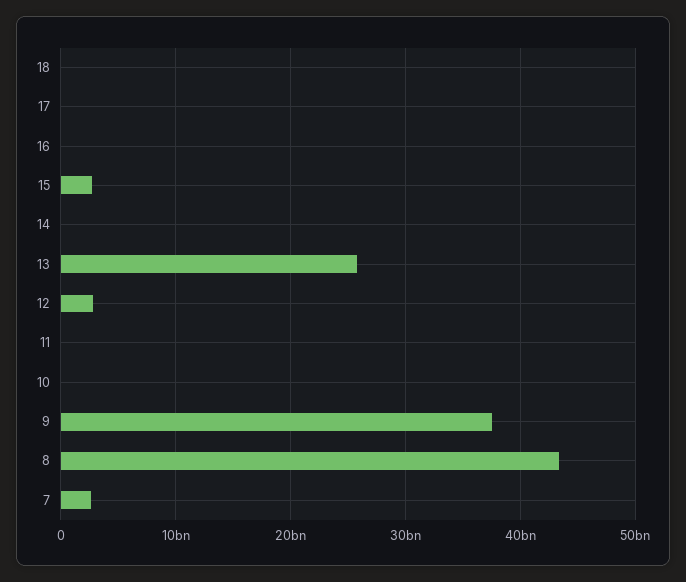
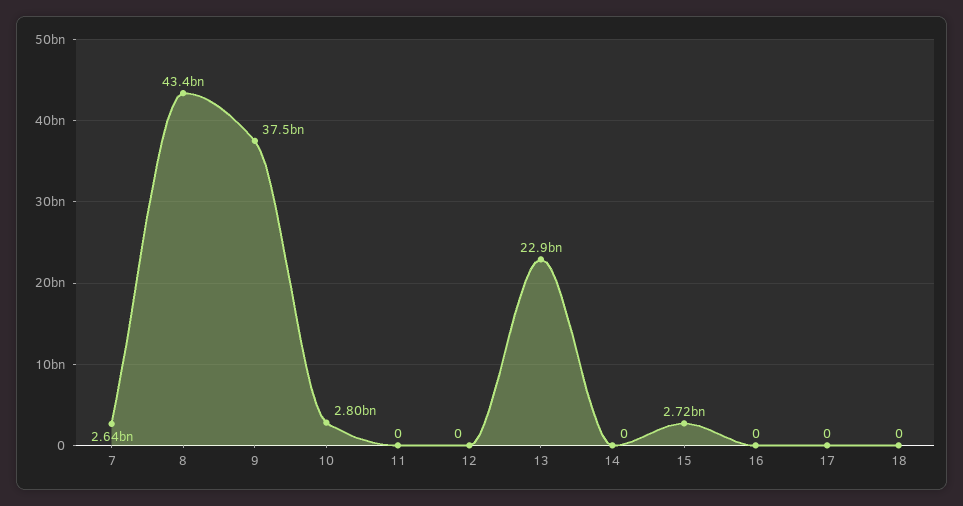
  {
    "18": 0,
    "17": 0,
    "16": 0,
    "15": 2720000000,
    "14": 0,
-   "13": 26000000000,
+   "13": 22900000000,
-   "12": 3000000000,
+   "12": 0,
    "11": 0,
-   "10": 0,
+   "10": 2800000000,
    "9": 37500000000,
    "8": 43400000000,
    "7": 2640000000
  }

